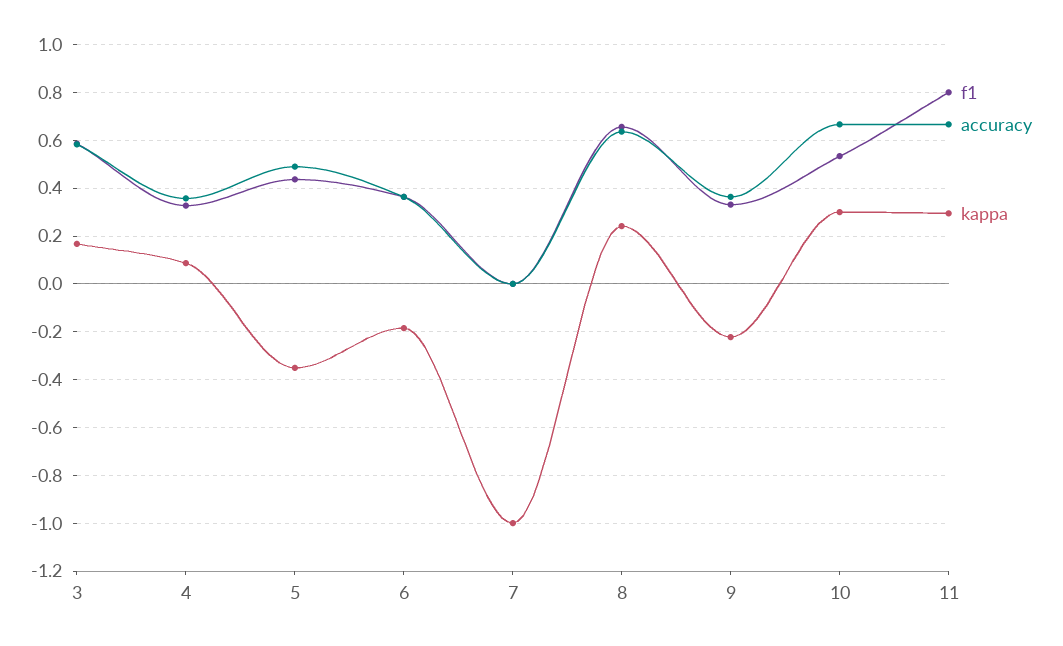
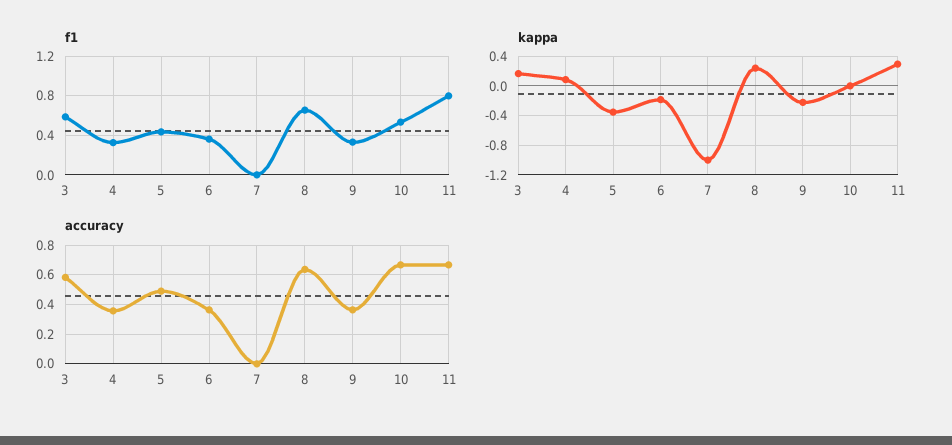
  {
    "f1": {
      "3": 0.6,
      "4": 0.35,
      "5": 0.45,
      "6": 0.35,
      "7": 0,
      "8": 0.65,
      "9": 0.35,
      "10": 0.55,
      "11": 0.8
    },
    "accuracy": {
      "3": 0.6,
      "4": 0.35,
      "5": 0.5,
      "6": 0.35,
      "7": 0,
      "8": 0.65,
      "9": 0.35,
      "10": 0.65,
      "11": 0.65
    },
    "kappa": {
      "3": 0.15,
      "4": 0.1,
      "5": -0.35,
      "6": -0.2,
      "7": -1,
      "8": 0.25,
      "9": -0.2,
-     "10": 0.3,
+     "10": 0,
      "11": 0.3
    }
  }

